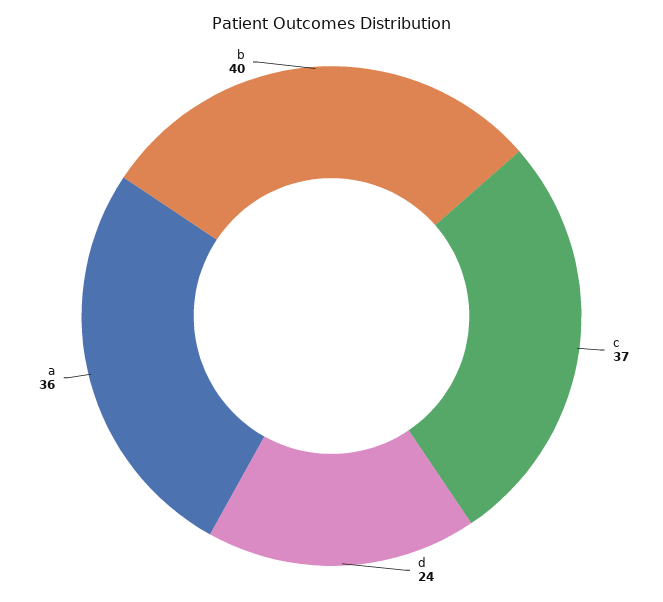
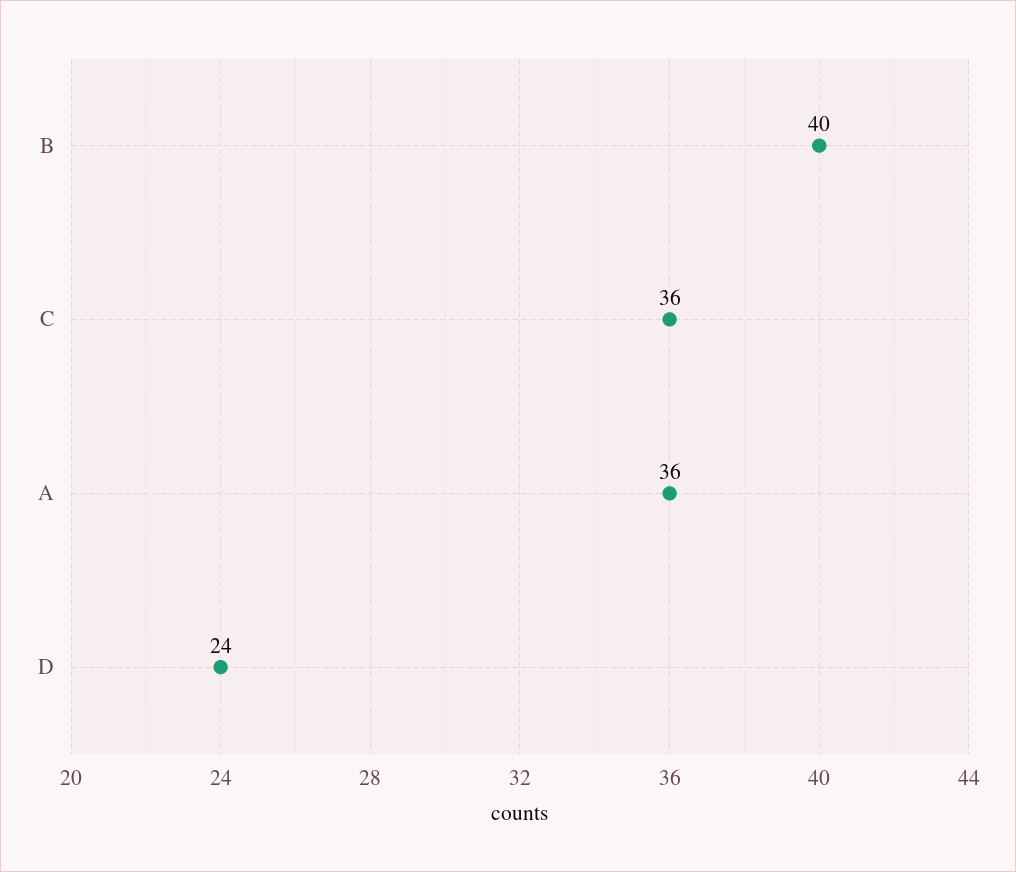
  {
-   "c": 37,
+   "c": 36,
    "d": 24,
    "a": 36,
    "b": 40
  }

